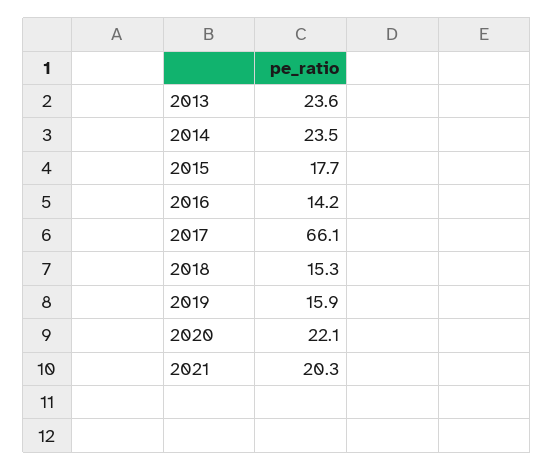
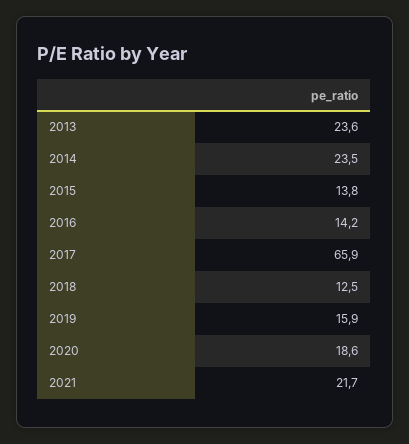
  {
    "2013": 23.6,
    "2014": 23.5,
-   "2015": 17.7,
+   "2015": 13.8,
    "2016": 14.2,
-   "2017": 66.1,
+   "2017": 65.9,
-   "2018": 15.3,
+   "2018": 12.5,
    "2019": 15.9,
-   "2020": 22.1,
+   "2020": 18.6,
-   "2021": 20.3
+   "2021": 21.7
  }

